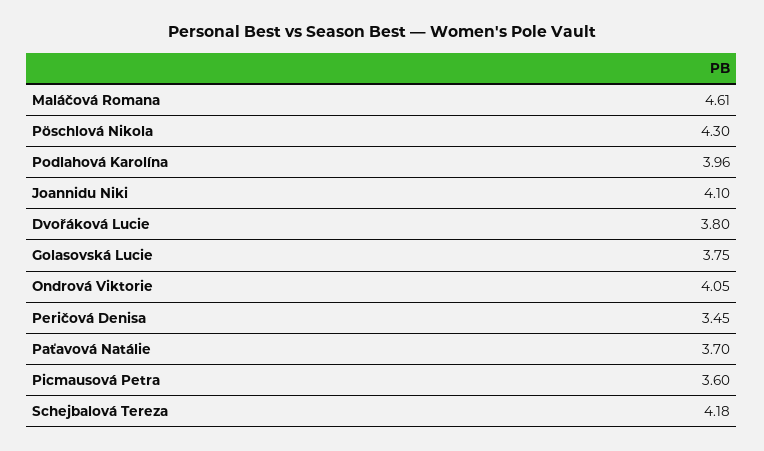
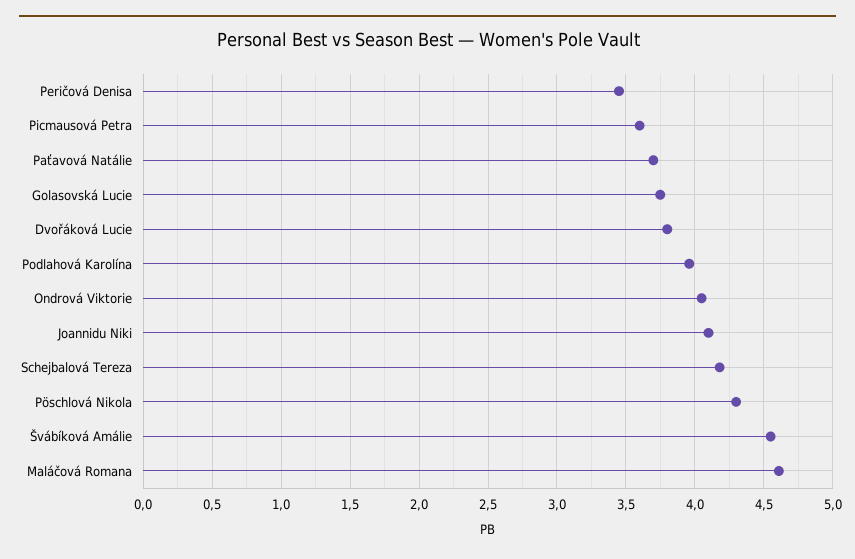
  {
    "Maláčová Romana": 4.61,
    "Pöschlová Nikola": 4.3,
    "Podlahová Karolína": 3.96,
    "Joannidu Niki": 4.1,
    "Dvořáková Lucie": 3.8,
    "Golasovská Lucie": 3.75,
    "Ondrová Viktorie": 4.05,
    "Peričová Denisa": 3.45,
    "Paťavová Natálie": 3.7,
    "Picmausová Petra": 3.6,
-   "Schejbalová Tereza": 4.18
+   "Schejbalová Tereza": 4.18,
+   "Švábíková Amálie": 4.55
  }

